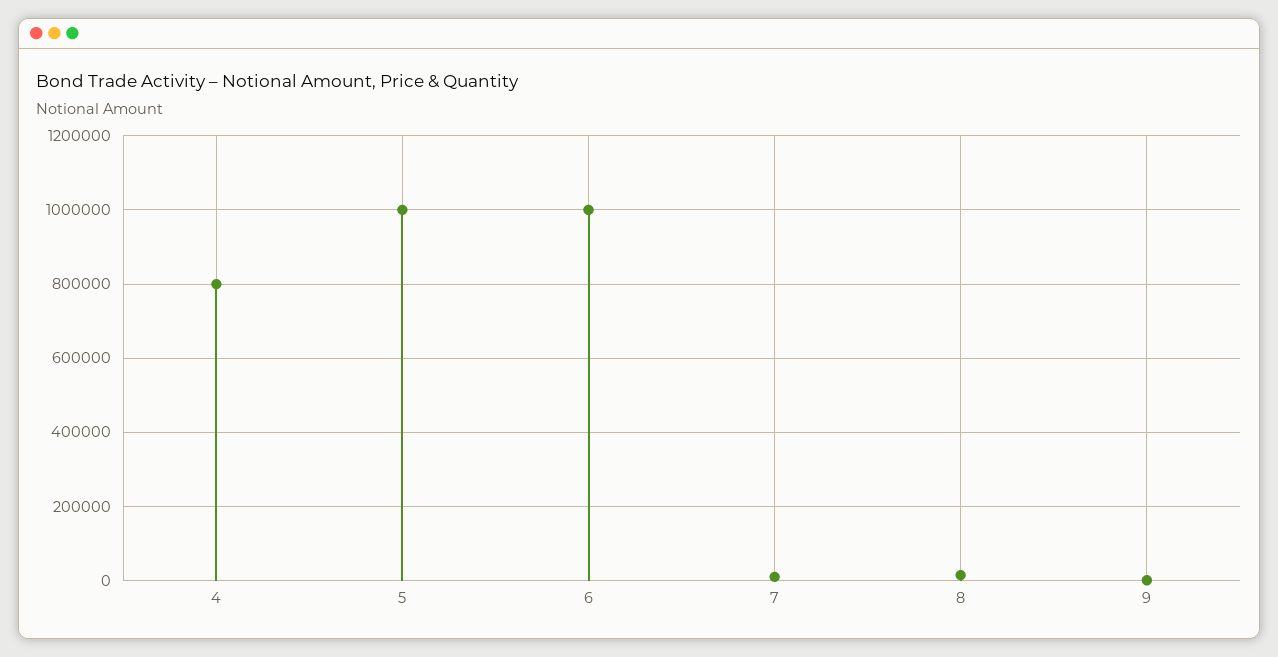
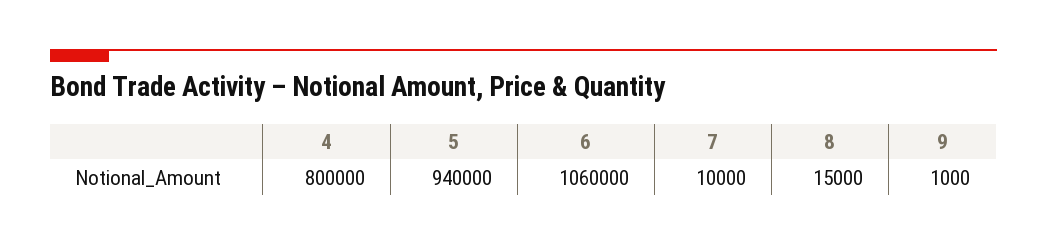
  {
    "4": 800000,
-   "5": 1000000,
+   "5": 940000,
-   "6": 1000000,
+   "6": 1060000,
    "7": 10000,
    "8": 15000,
    "9": 1000
  }

